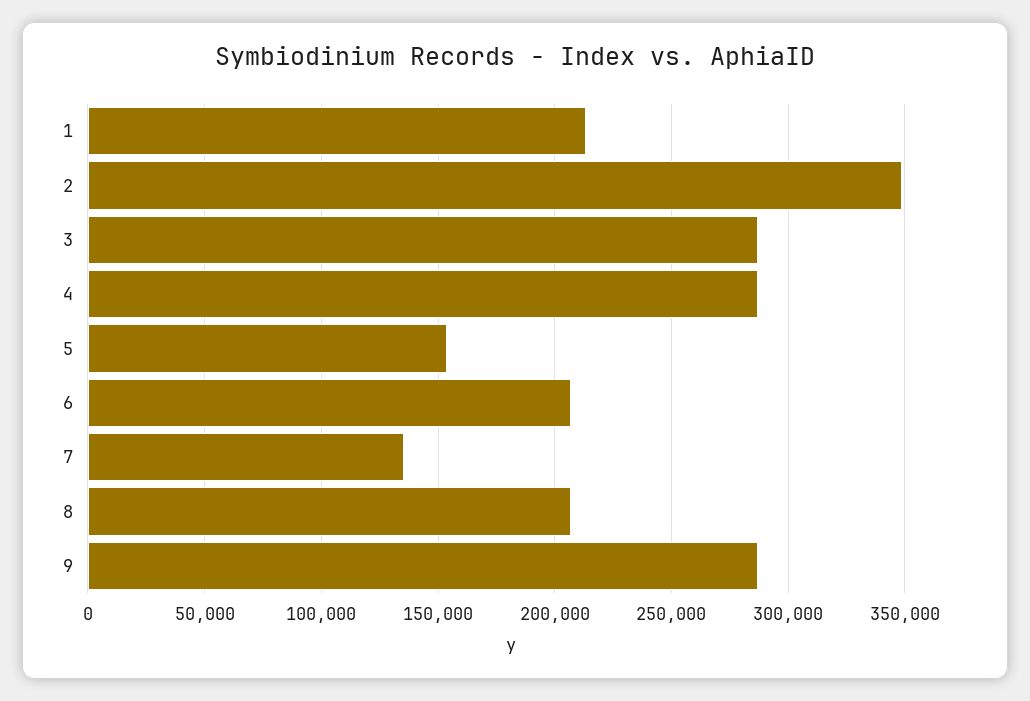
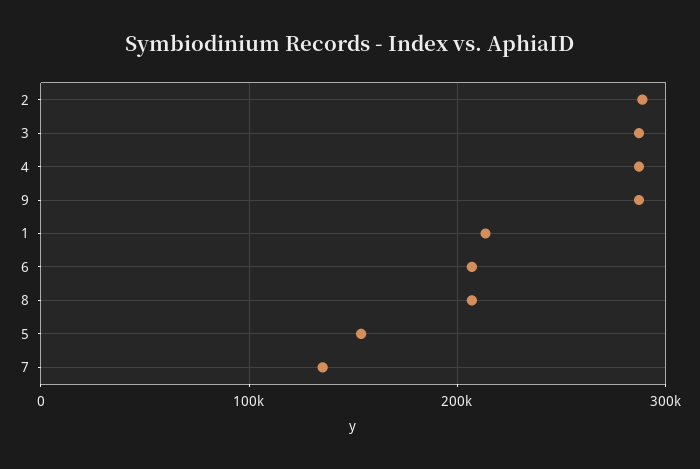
  {
    "1": 215000,
-   "2": 350000,
+   "2": 290000,
    "3": 285000,
    "4": 285000,
    "5": 155000,
    "6": 205000,
    "7": 135000,
    "8": 205000,
    "9": 285000
  }

